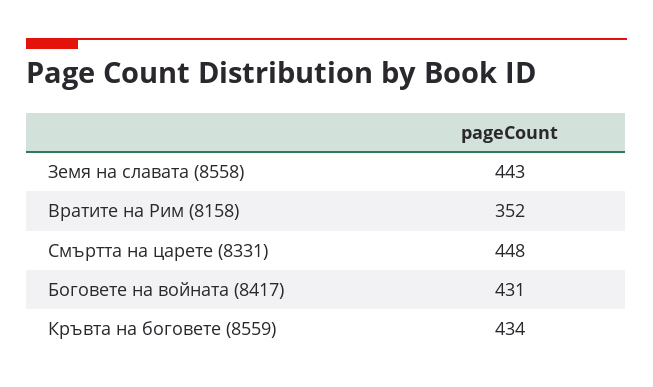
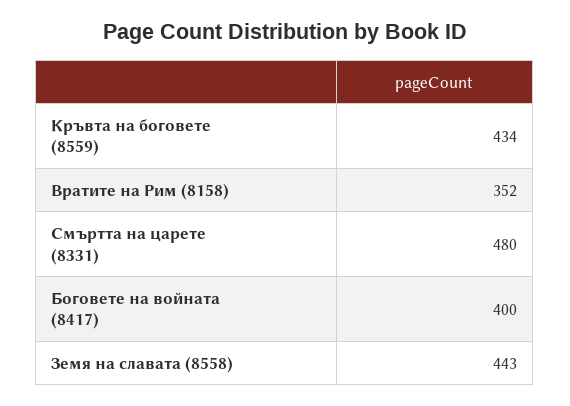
  {
    "Земя на славата (8558)": 443,
    "Вратите на Рим (8158)": 352,
-   "Смъртта на царете (8331)": 448,
+   "Смъртта на царете (8331)": 480,
-   "Боговете на войната (8417)": 431,
+   "Боговете на войната (8417)": 400,
    "Кръвта на боговете (8559)": 434
  }

